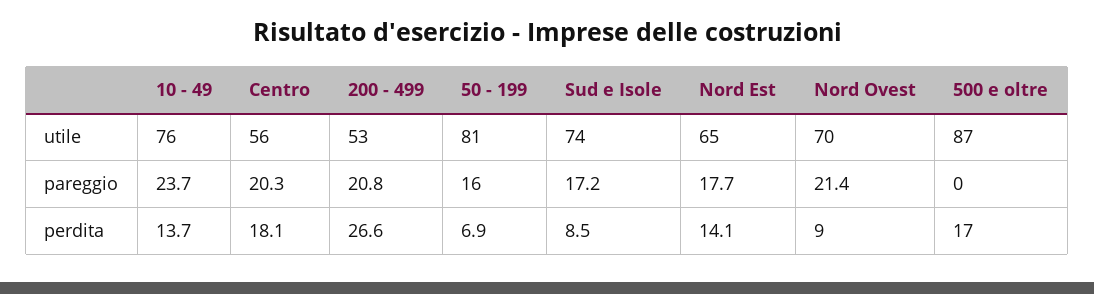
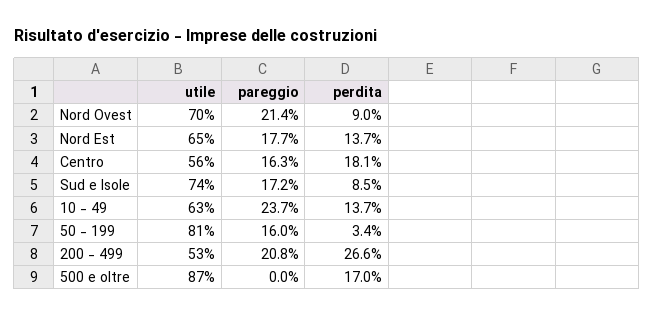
  {
    "10 - 49": {
-     "utile": 76,
+     "utile": 63,
      "pareggio": 23.7,
      "perdita": 13.7
    },
    "Centro": {
      "utile": 56,
-     "pareggio": 20.3,
+     "pareggio": 16.3,
      "perdita": 18.1
    },
    "200 - 499": {
      "utile": 53,
      "pareggio": 20.8,
      "perdita": 26.6
    },
    "50 - 199": {
      "utile": 81,
      "pareggio": 16,
-     "perdita": 6.9
+     "perdita": 3.4
    },
    "Sud e Isole": {
      "utile": 74,
      "pareggio": 17.2,
      "perdita": 8.5
    },
    "Nord Est": {
      "utile": 65,
      "pareggio": 17.7,
-     "perdita": 14.1
+     "perdita": 13.7
    },
    "Nord Ovest": {
      "utile": 70,
      "pareggio": 21.4,
      "perdita": 9
    },
    "500 e oltre": {
      "utile": 87,
      "pareggio": 0,
      "perdita": 17
    }
  }

